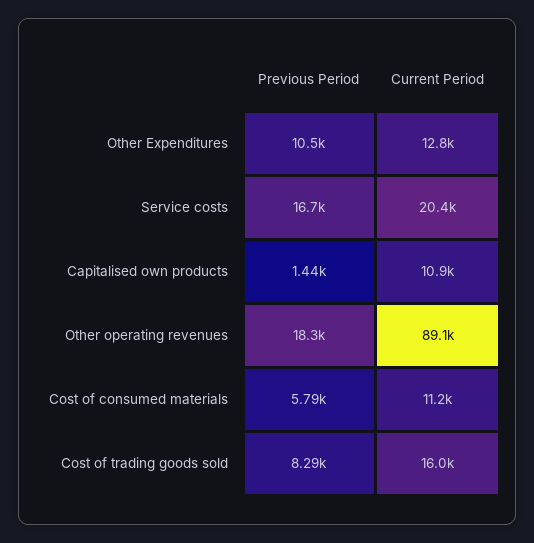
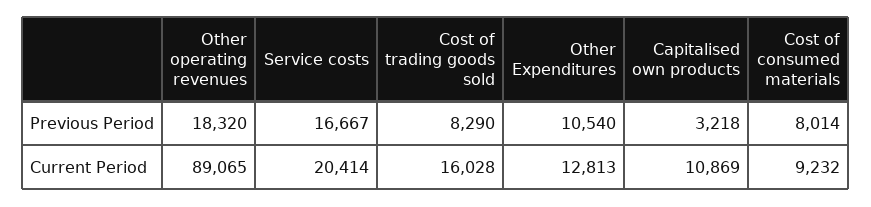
  {
    "Previous Period": {
      "Other Expenditures": 10540,
      "Service costs": 16667,
-     "Capitalised own products": 1440,
+     "Capitalised own products": 3218,
      "Other operating revenues": 18320,
-     "Cost of consumed materials": 5790,
+     "Cost of consumed materials": 8014,
      "Cost of trading goods sold": 8290
    },
    "Current Period": {
      "Other Expenditures": 12813,
      "Service costs": 20414,
      "Capitalised own products": 10869,
      "Other operating revenues": 89065,
-     "Cost of consumed materials": 11200,
+     "Cost of consumed materials": 9232,
      "Cost of trading goods sold": 16028
    }
  }

